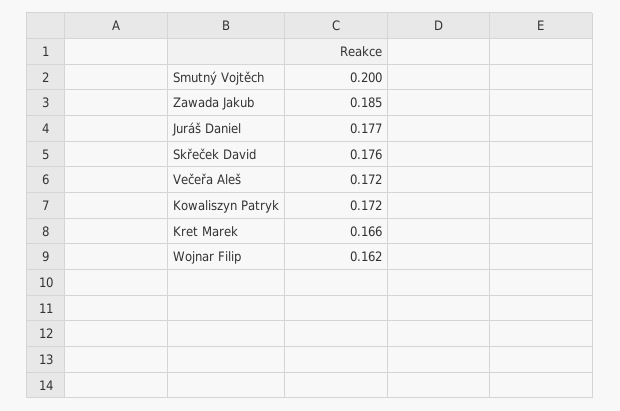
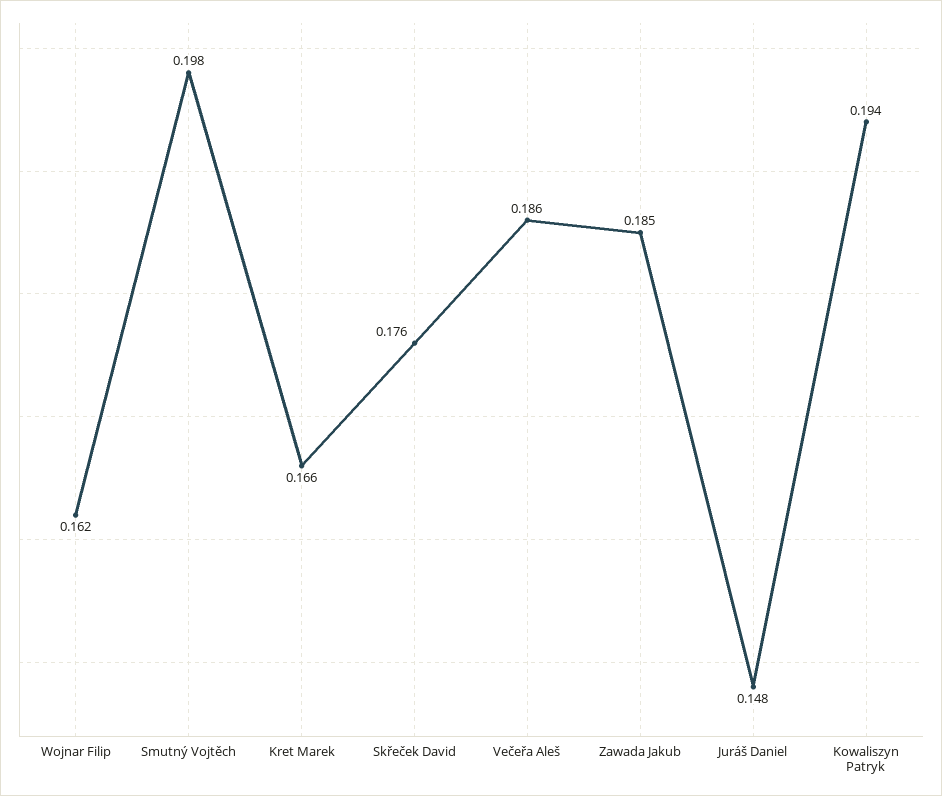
  {
-   "Smutný Vojtěch": 0.2,
+   "Smutný Vojtěch": 0.198,
    "Zawada Jakub": 0.185,
-   "Juráš Daniel": 0.177,
+   "Juráš Daniel": 0.148,
    "Skřeček David": 0.176,
-   "Večeřa Aleš": 0.172,
+   "Večeřa Aleš": 0.186,
-   "Kowaliszyn Patryk": 0.172,
+   "Kowaliszyn Patryk": 0.194,
    "Kret Marek": 0.166,
    "Wojnar Filip": 0.162
  }

